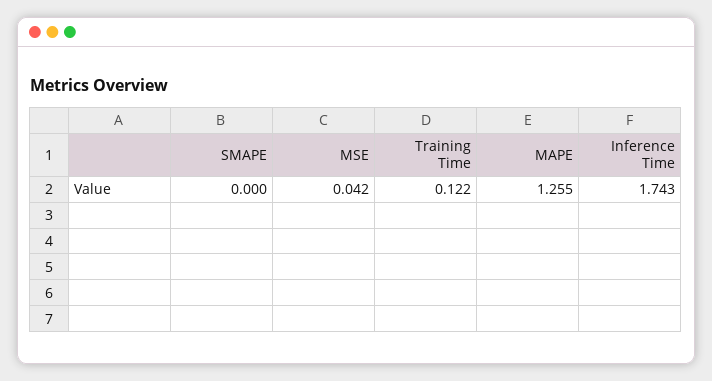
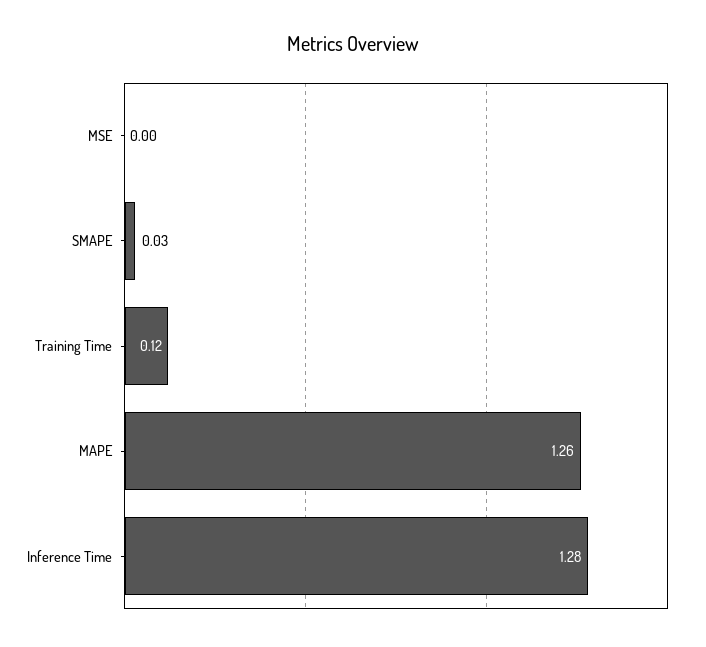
  {
-   "SMAPE": 0,
+   "SMAPE": 0.03,
-   "MSE": 0.042,
+   "MSE": 0,
    "Training Time": 0.122,
    "MAPE": 1.255,
-   "Inference Time": 1.743
+   "Inference Time": 1.28
  }

